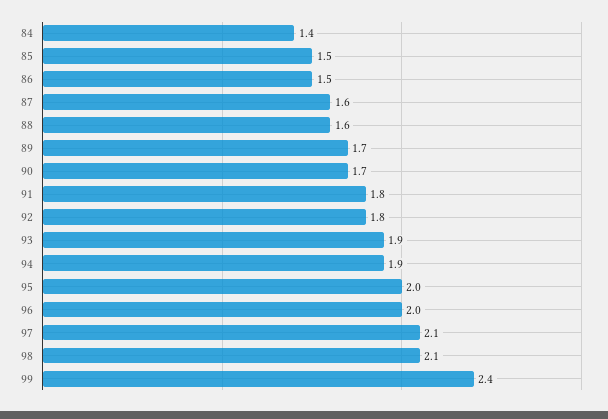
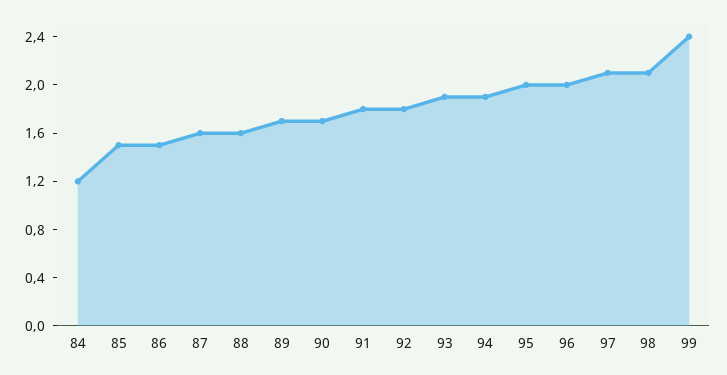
  {
-   "84": 1.4,
+   "84": 1.2,
    "85": 1.5,
    "86": 1.5,
    "87": 1.6,
    "88": 1.6,
    "89": 1.7,
    "90": 1.7,
    "91": 1.8,
    "92": 1.8,
    "93": 1.9,
    "94": 1.9,
    "95": 2,
    "96": 2,
    "97": 2.1,
    "98": 2.1,
    "99": 2.4
  }

